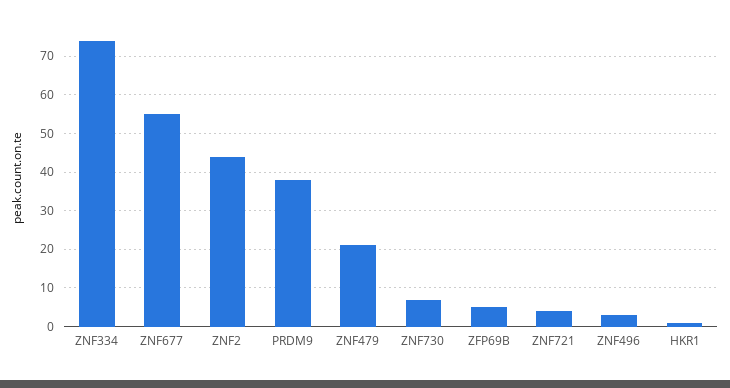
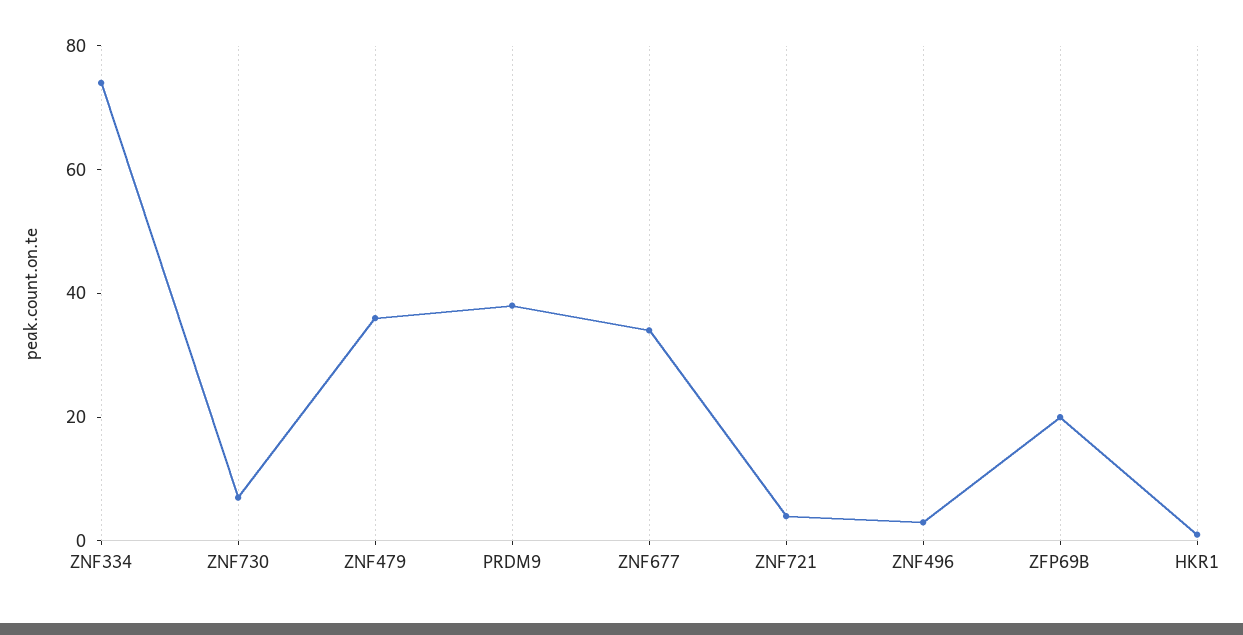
  {
    "ZNF334": 75,
-   "ZNF677": 55,
+   "ZNF677": 35,
-   "ZNF2": 45,
    "PRDM9": 40,
-   "ZNF479": 20,
+   "ZNF479": 35,
    "ZNF730": 5,
-   "ZFP69B": 5,
+   "ZFP69B": 20,
    "ZNF721": 5,
    "ZNF496": 5,
    "HKR1": 0
  }

